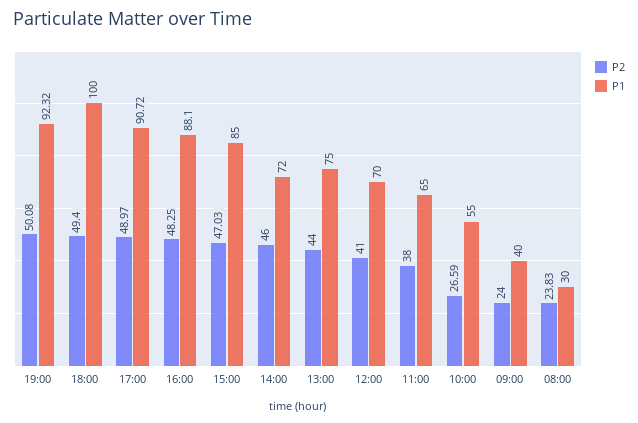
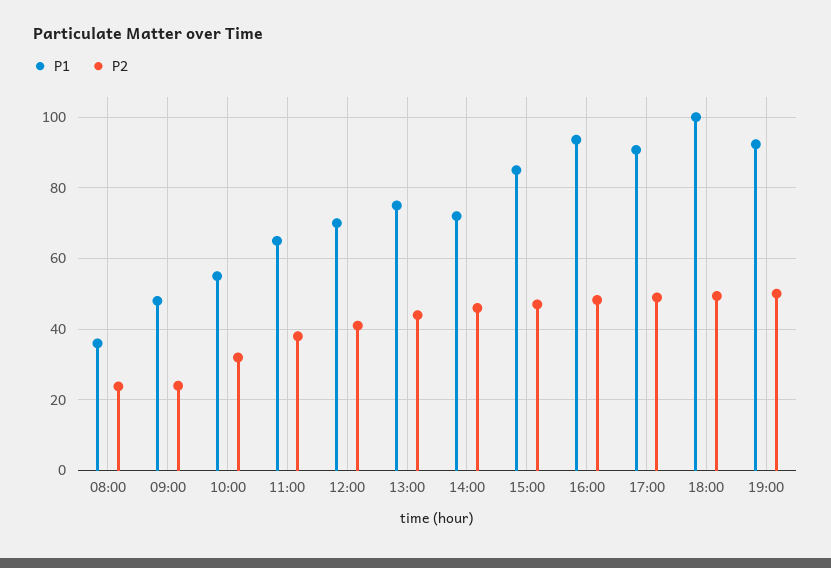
  {
    "P2": {
      "19:00": 50.08,
      "18:00": 49.4,
      "17:00": 48.97,
      "16:00": 48.25,
      "15:00": 47.03,
      "14:00": 46,
      "13:00": 44,
      "12:00": 41,
      "11:00": 38,
-     "10:00": 26.59,
+     "10:00": 32,
      "09:00": 24,
      "08:00": 23.83
    },
    "P1": {
      "19:00": 92.32,
      "18:00": 100,
      "17:00": 90.72,
-     "16:00": 88.1,
+     "16:00": 94,
      "15:00": 85,
      "14:00": 72,
      "13:00": 75,
      "12:00": 70,
      "11:00": 65,
      "10:00": 55,
-     "09:00": 40,
+     "09:00": 48,
-     "08:00": 30
+     "08:00": 36
    }
  }

